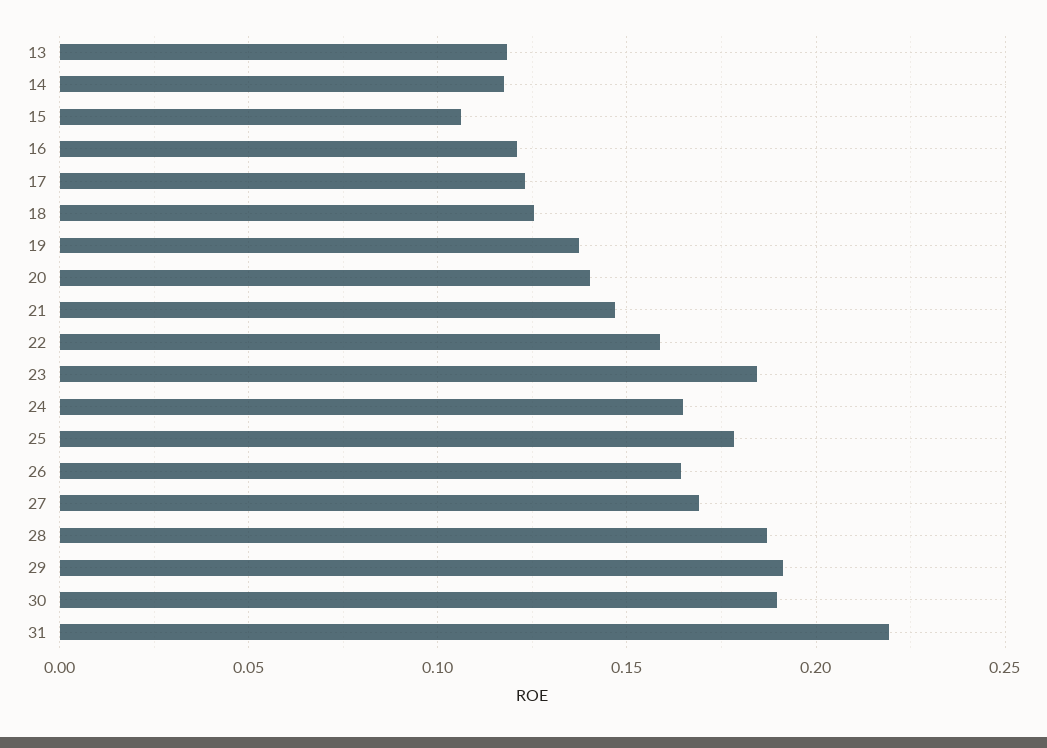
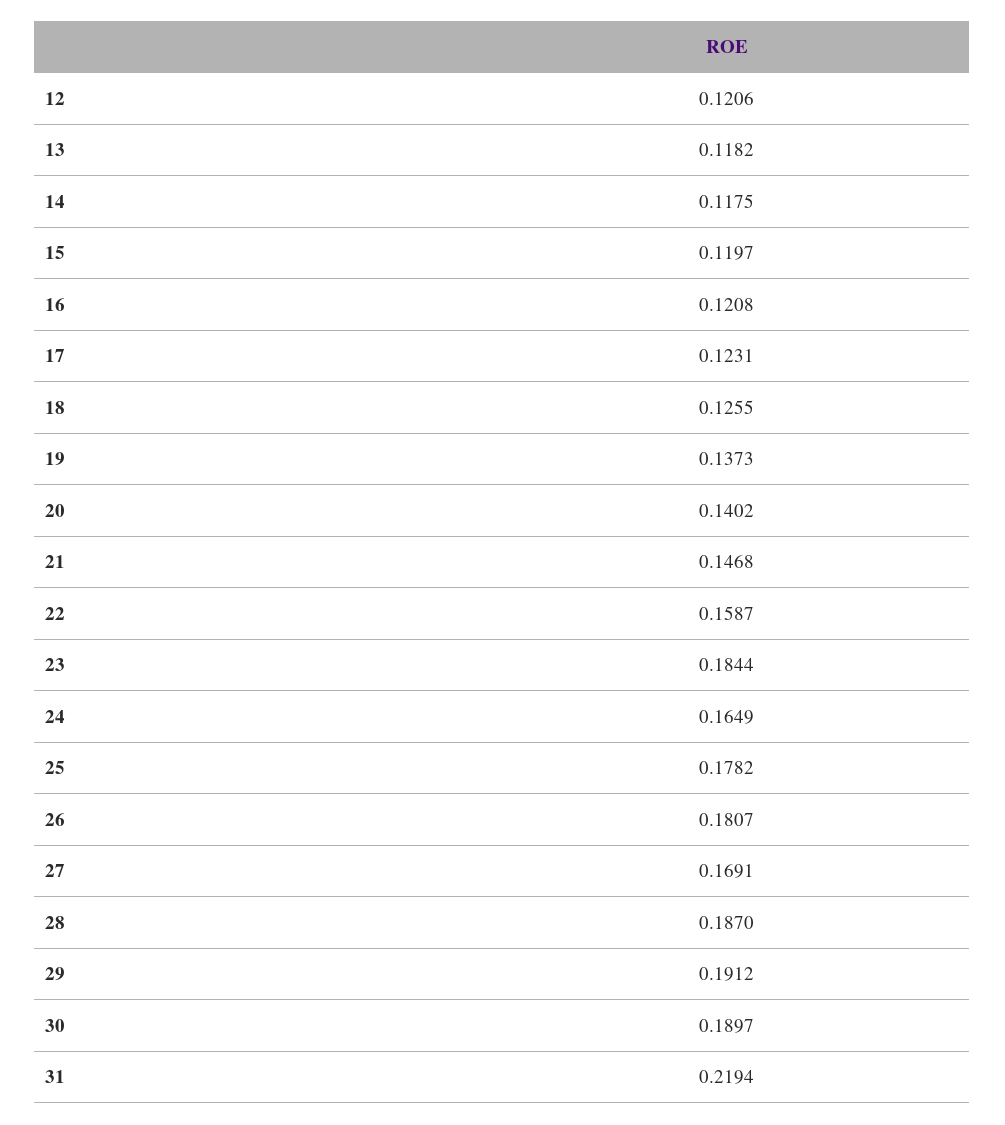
  {
    "13": 0.1182,
    "14": 0.1175,
-   "15": 0.105,
+   "15": 0.1197,
    "16": 0.1208,
    "17": 0.1231,
    "18": 0.1255,
    "19": 0.1373,
    "20": 0.1402,
    "21": 0.1468,
    "22": 0.1587,
    "23": 0.1844,
    "24": 0.1649,
    "25": 0.1782,
-   "26": 0.165,
+   "26": 0.1807,
    "27": 0.1691,
    "28": 0.187,
    "29": 0.1912,
    "30": 0.1897,
-   "31": 0.2194
+   "31": 0.2194,
+   "12": 0.1206
  }

